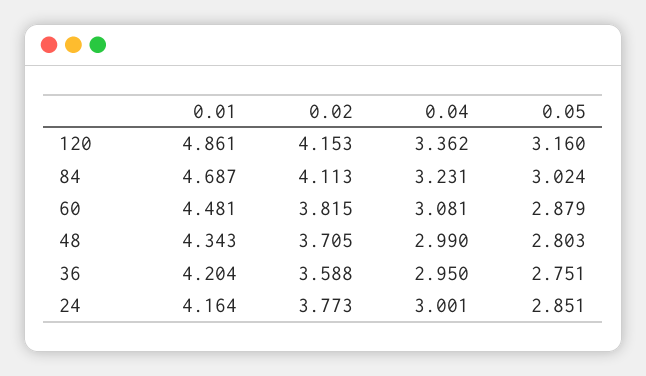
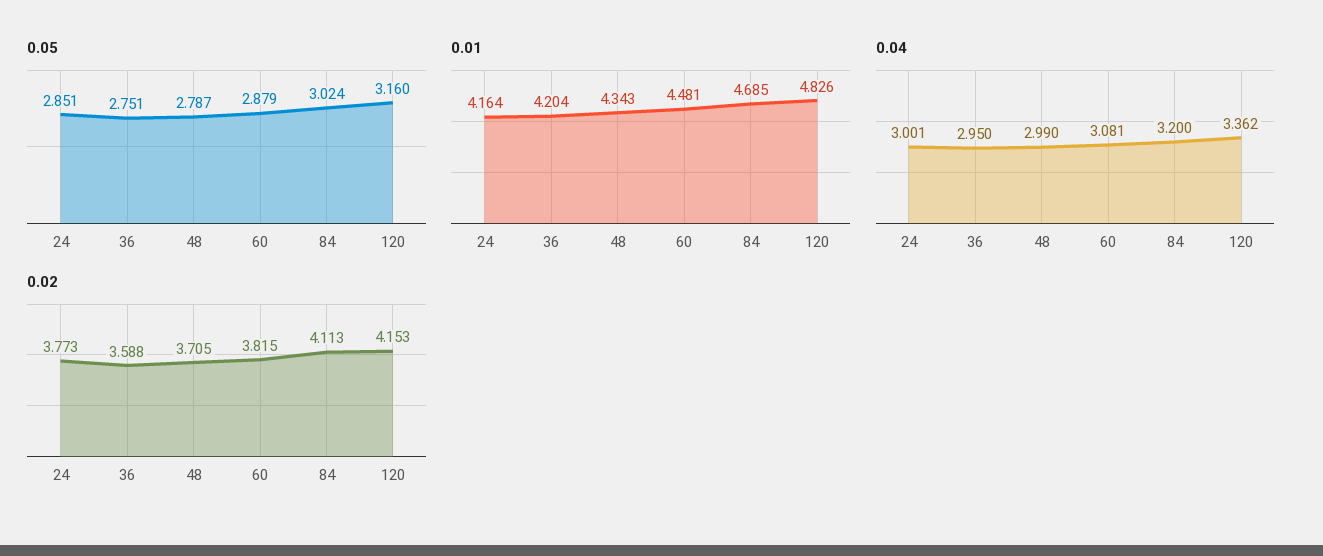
  {
    "0.01": {
-     "120": 4.861,
+     "120": 4.826,
-     "84": 4.687,
+     "84": 4.685,
      "60": 4.481,
      "48": 4.343,
      "36": 4.204,
      "24": 4.164
    },
    "0.02": {
      "120": 4.153,
      "84": 4.113,
      "60": 3.815,
      "48": 3.705,
      "36": 3.588,
      "24": 3.773
    },
    "0.04": {
      "120": 3.362,
-     "84": 3.231,
+     "84": 3.2,
      "60": 3.081,
      "48": 2.99,
      "36": 2.95,
      "24": 3.001
    },
    "0.05": {
      "120": 3.16,
      "84": 3.024,
      "60": 2.879,
-     "48": 2.803,
+     "48": 2.787,
      "36": 2.751,
      "24": 2.851
    }
  }

